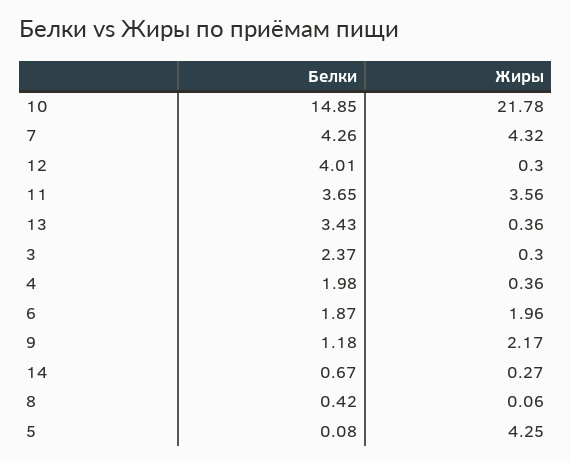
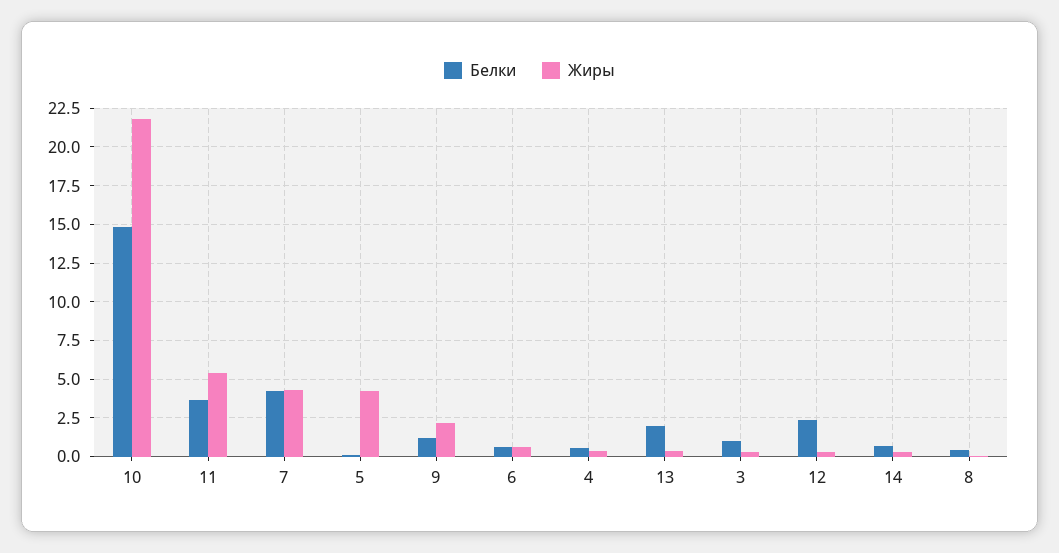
  {
    "Белки": {
      "10": 14.85,
      "7": 4.26,
-     "12": 4.01,
+     "12": 2.5,
      "11": 3.65,
-     "13": 3.43,
+     "13": 2,
-     "3": 2.37,
+     "3": 1,
-     "4": 1.98,
+     "4": 0.5,
-     "6": 1.87,
+     "6": 0.5,
      "9": 1.18,
      "14": 0.67,
      "8": 0.42,
      "5": 0.08
    },
    "Жиры": {
      "10": 21.78,
      "7": 4.32,
      "12": 0.3,
-     "11": 3.56,
+     "11": 5.5,
      "13": 0.36,
      "3": 0.3,
      "4": 0.36,
-     "6": 1.96,
+     "6": 0.5,
      "9": 2.17,
      "14": 0.27,
      "8": 0.06,
      "5": 4.25
    }
  }

